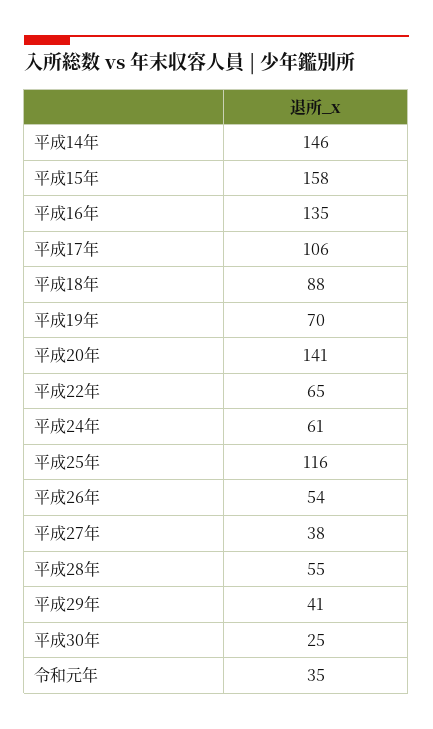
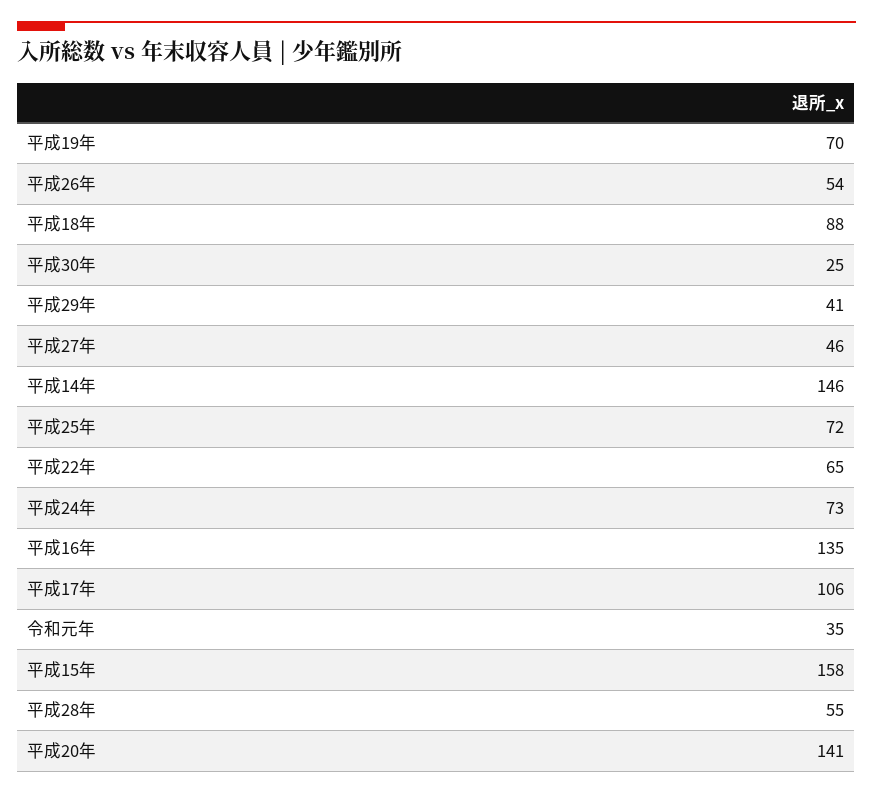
  {
    "平成14年": 146,
    "平成15年": 158,
    "平成16年": 135,
    "平成17年": 106,
    "平成18年": 88,
    "平成19年": 70,
    "平成20年": 141,
    "平成22年": 65,
-   "平成24年": 61,
+   "平成24年": 73,
-   "平成25年": 116,
+   "平成25年": 72,
    "平成26年": 54,
-   "平成27年": 38,
+   "平成27年": 46,
    "平成28年": 55,
    "平成29年": 41,
    "平成30年": 25,
    "令和元年": 35
  }

